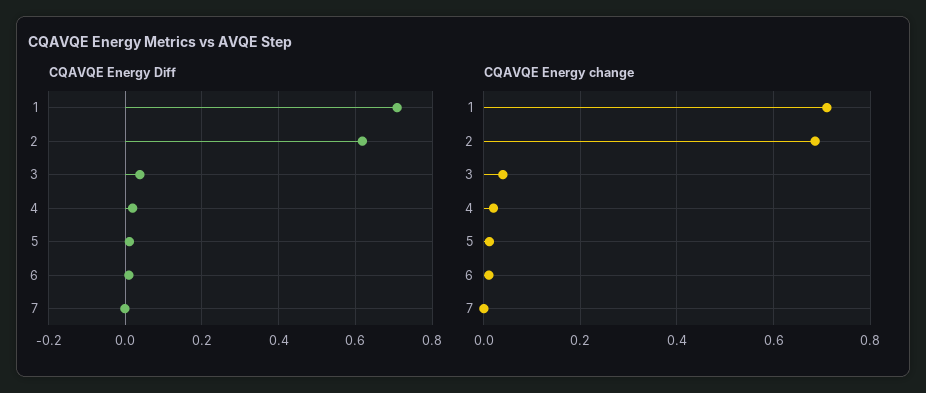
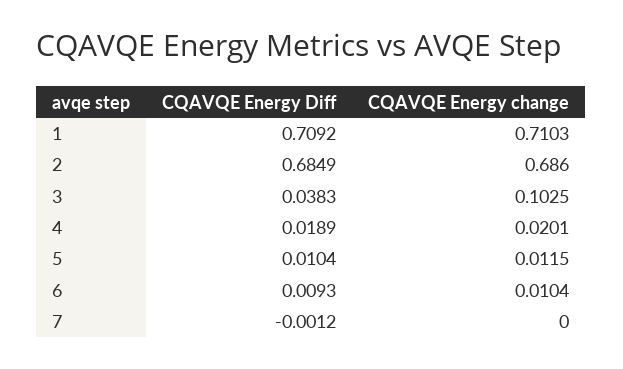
  {
    "CQAVQE Energy Diff": {
      "1": 0.7092,
-     "2": 0.62,
+     "2": 0.6849,
      "3": 0.0383,
      "4": 0.0189,
      "5": 0.0104,
      "6": 0.0093,
      "7": -0.0012
    },
    "CQAVQE Energy change": {
      "1": 0.7103,
      "2": 0.686,
-     "3": 0.04,
+     "3": 0.1025,
      "4": 0.0201,
      "5": 0.0115,
      "6": 0.0104,
      "7": 0
    }
  }

